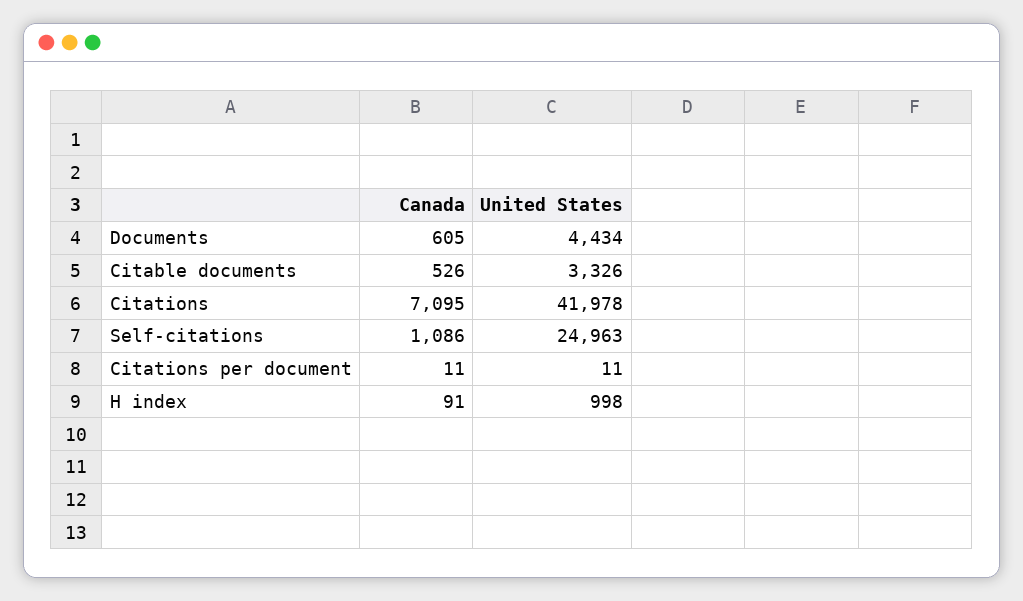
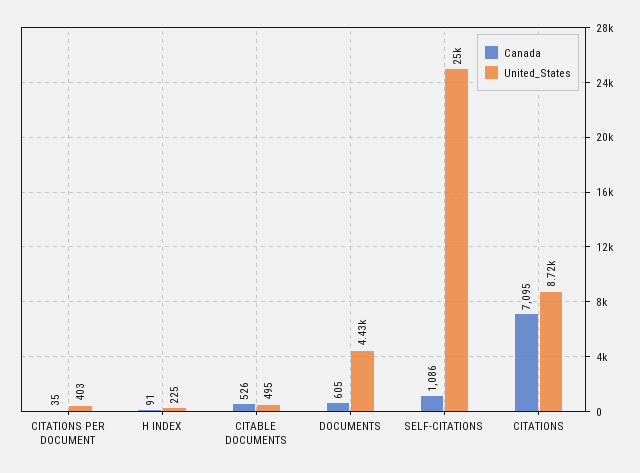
  {
    "Canada": {
      "Documents": 605,
      "Citable documents": 526,
      "Citations": 7095,
      "Self-citations": 1086,
-     "Citations per document": 11,
+     "Citations per document": 35,
      "H index": 91
    },
    "United States": {
      "Documents": 4434,
-     "Citable documents": 3326,
+     "Citable documents": 495,
-     "Citations": 41978,
+     "Citations": 8720,
      "Self-citations": 24963,
-     "Citations per document": 11,
+     "Citations per document": 403,
-     "H index": 998
+     "H index": 225
    }
  }

